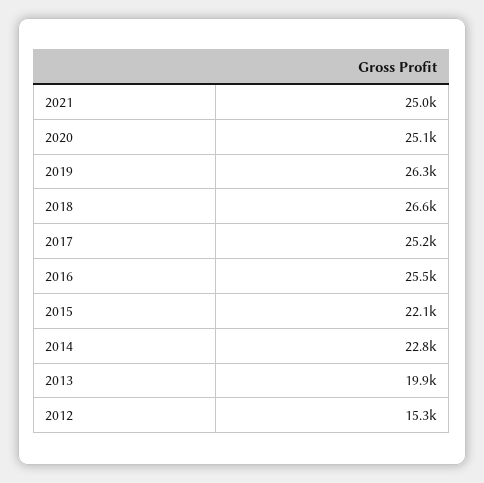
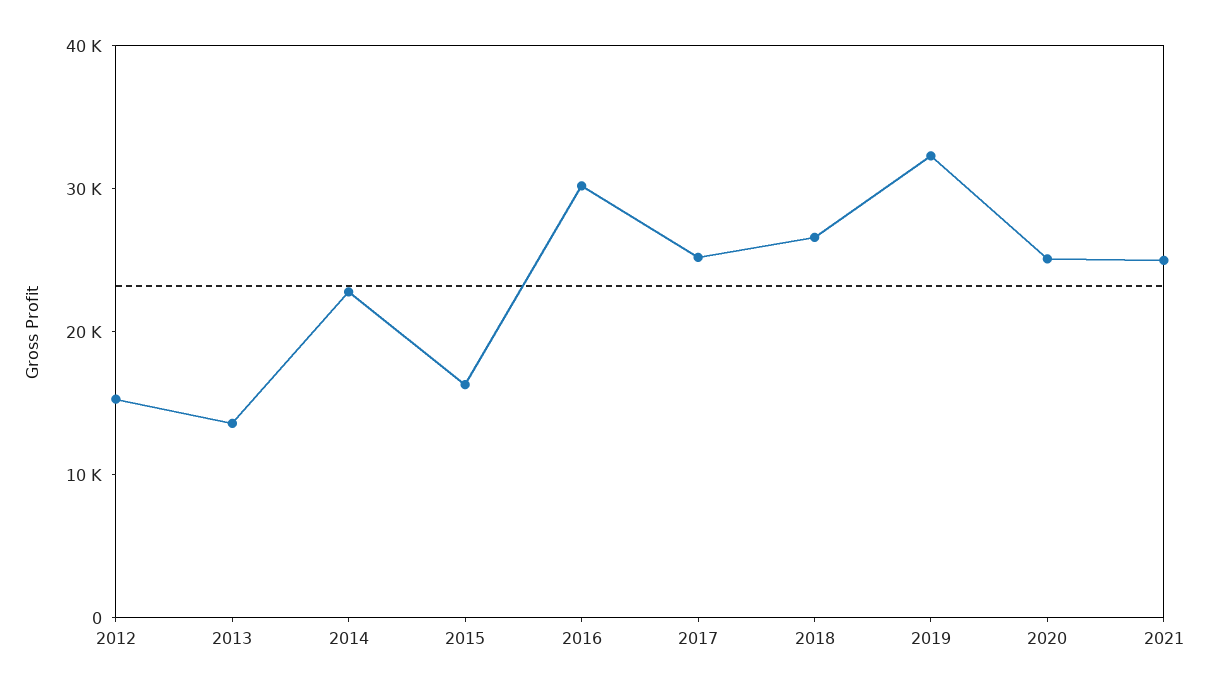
  {
    "2021": 25000,
    "2020": 25100,
-   "2019": 26300,
+   "2019": 32000,
    "2018": 26600,
    "2017": 25200,
-   "2016": 25500,
+   "2016": 30000,
-   "2015": 22100,
+   "2015": 16000,
    "2014": 22800,
-   "2013": 19900,
+   "2013": 14000,
    "2012": 15300
  }

